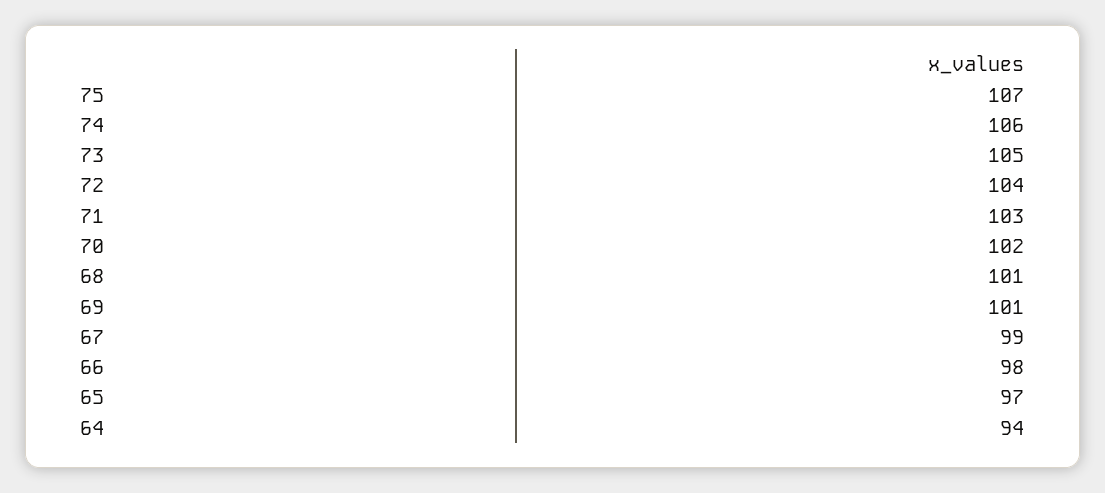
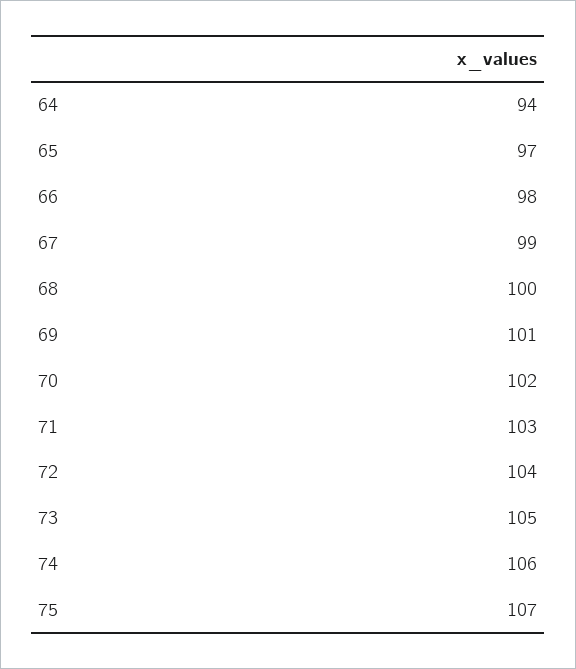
  {
    "75": 107,
    "74": 106,
    "73": 105,
    "72": 104,
    "71": 103,
    "70": 102,
-   "68": 101,
+   "68": 100,
    "69": 101,
    "67": 99,
    "66": 98,
    "65": 97,
    "64": 94
  }

